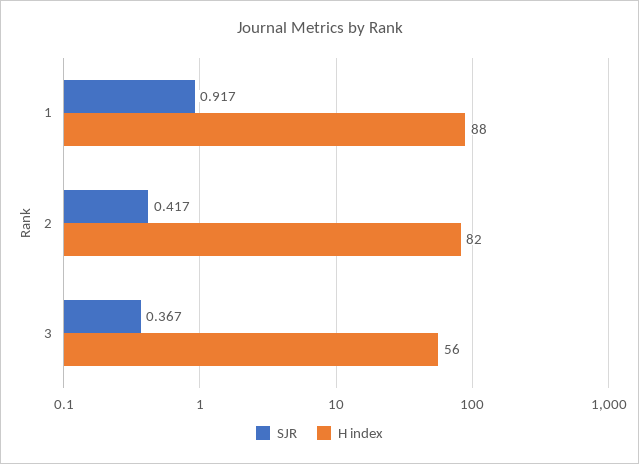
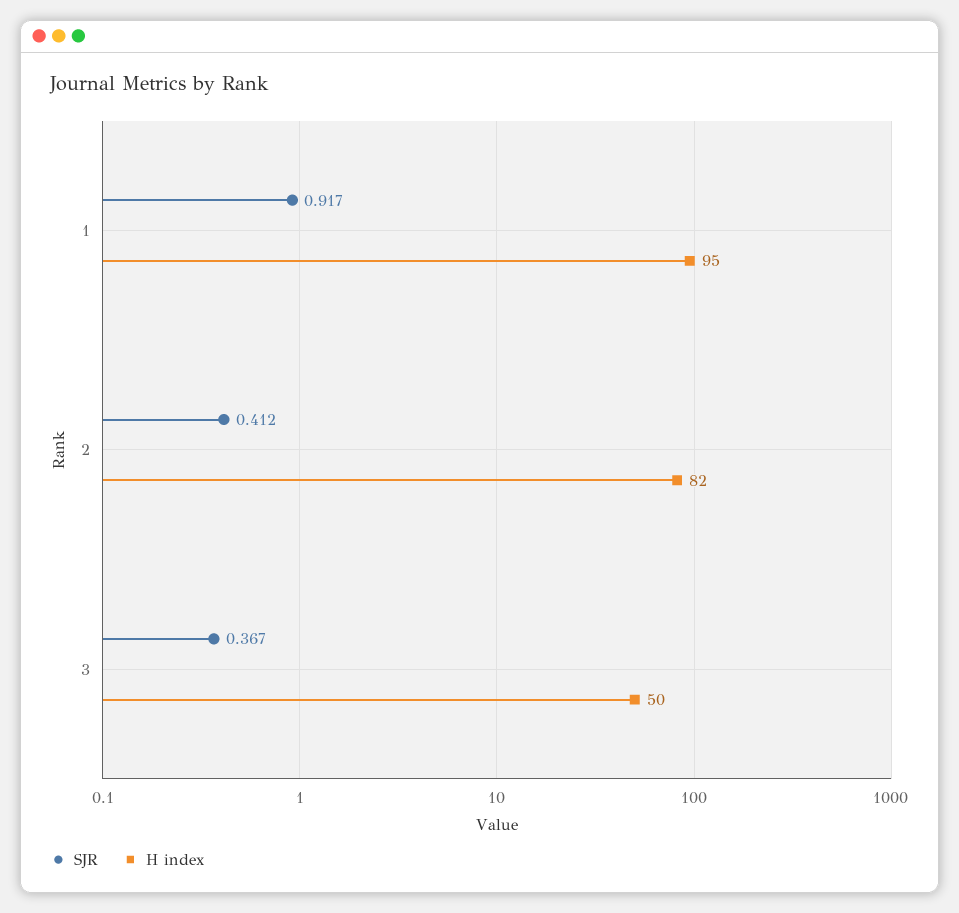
  {
    "SJR": {
      "1": 0.917,
-     "2": 0.417,
+     "2": 0.412,
      "3": 0.367
    },
    "H index": {
-     "1": 88,
+     "1": 95,
      "2": 82,
-     "3": 56
+     "3": 50
    }
  }

